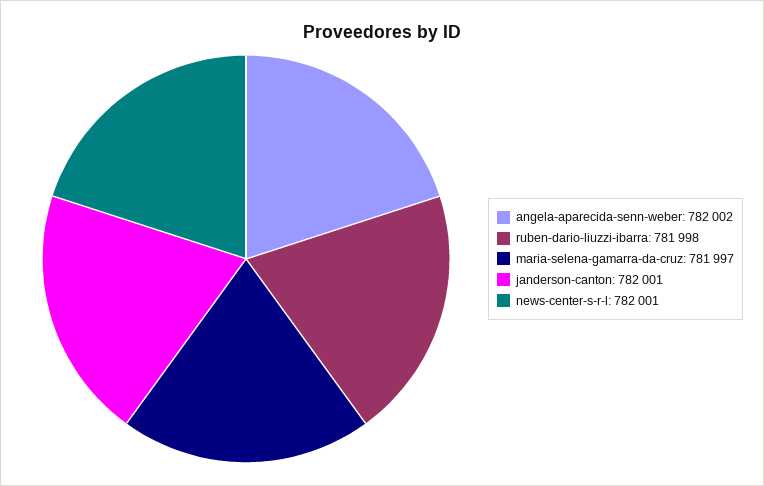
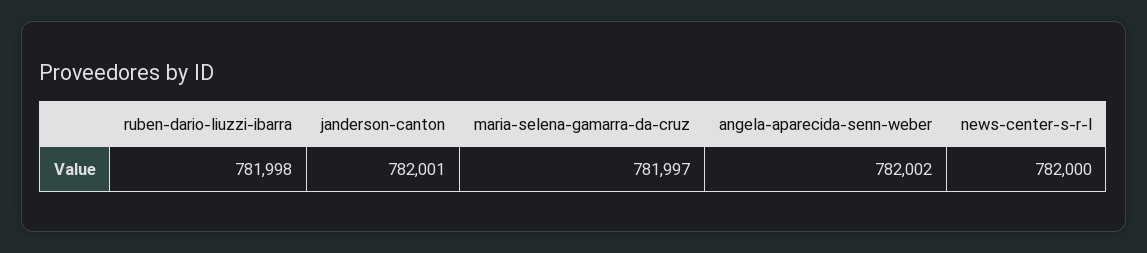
  {
    "angela-aparecida-senn-weber": 782002,
    "ruben-dario-liuzzi-ibarra": 781998,
    "maria-selena-gamarra-da-cruz": 781997,
    "janderson-canton": 782001,
-   "news-center-s-r-l": 782001
+   "news-center-s-r-l": 782000
  }

